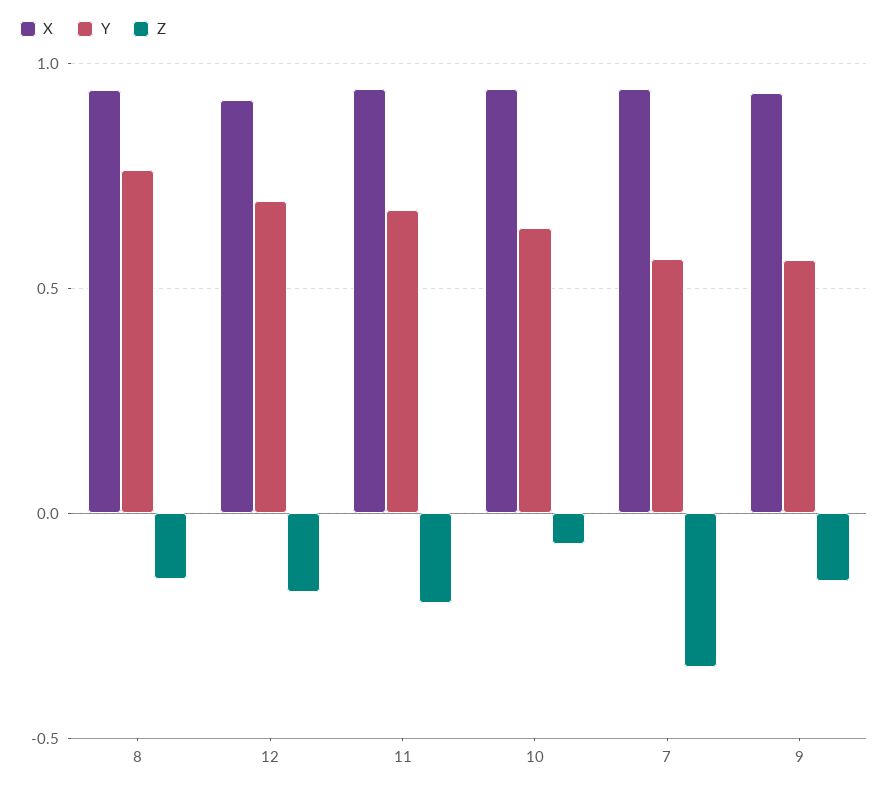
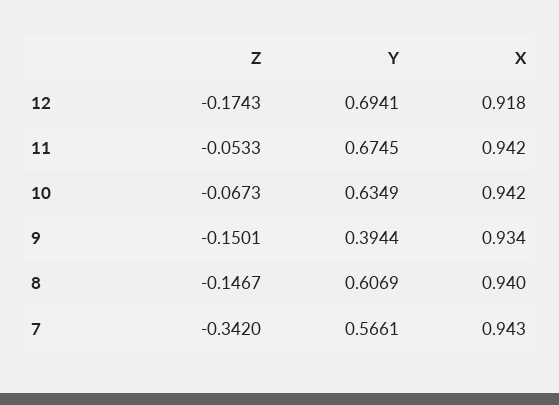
  {
    "X": {
      "8": 0.94,
      "12": 0.918,
      "11": 0.942,
      "10": 0.942,
      "7": 0.943,
      "9": 0.934
    },
    "Y": {
-     "8": 0.75,
+     "8": 0.6069,
      "12": 0.6941,
      "11": 0.6745,
      "10": 0.6349,
      "7": 0.5661,
-     "9": 0.55
+     "9": 0.3944
    },
    "Z": {
      "8": -0.1467,
      "12": -0.1743,
-     "11": -0.2,
+     "11": -0.0533,
      "10": -0.0673,
      "7": -0.342,
      "9": -0.1501
    }
  }

